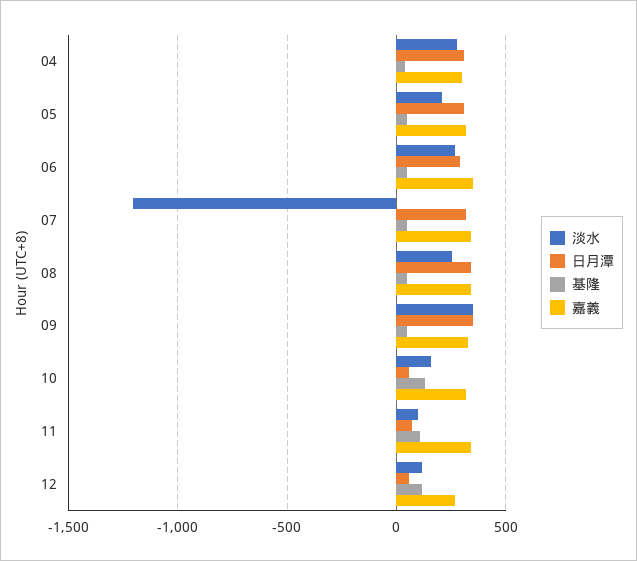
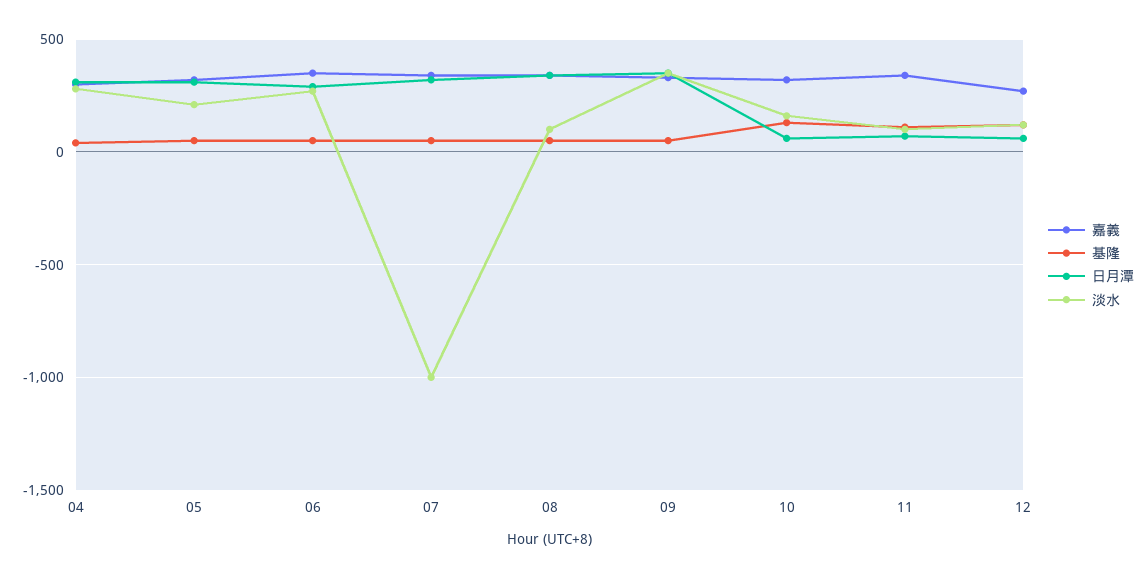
  {
    "淡水": {
      "04": 300,
      "05": 200,
      "06": 250,
-     "07": -1200,
+     "07": -1000,
-     "08": 250,
+     "08": 100,
      "09": 350,
      "10": 150,
      "11": 100,
      "12": 100
    },
    "日月潭": {
      "04": 300,
      "05": 300,
      "06": 300,
      "07": 300,
      "08": 350,
      "09": 350,
      "10": 50,
      "11": 50,
      "12": 50
    },
    "基隆": {
      "04": 50,
      "05": 50,
      "06": 50,
      "07": 50,
      "08": 50,
      "09": 50,
      "10": 150,
      "11": 100,
      "12": 100
    },
    "嘉義": {
      "04": 300,
      "05": 300,
      "06": 350,
      "07": 350,
      "08": 350,
      "09": 350,
      "10": 300,
      "11": 350,
      "12": 250
    }
  }

